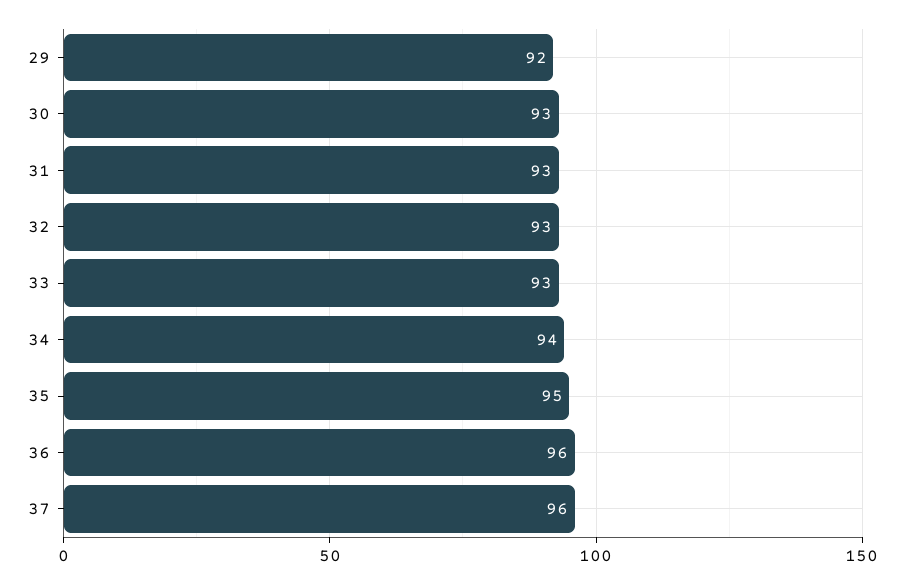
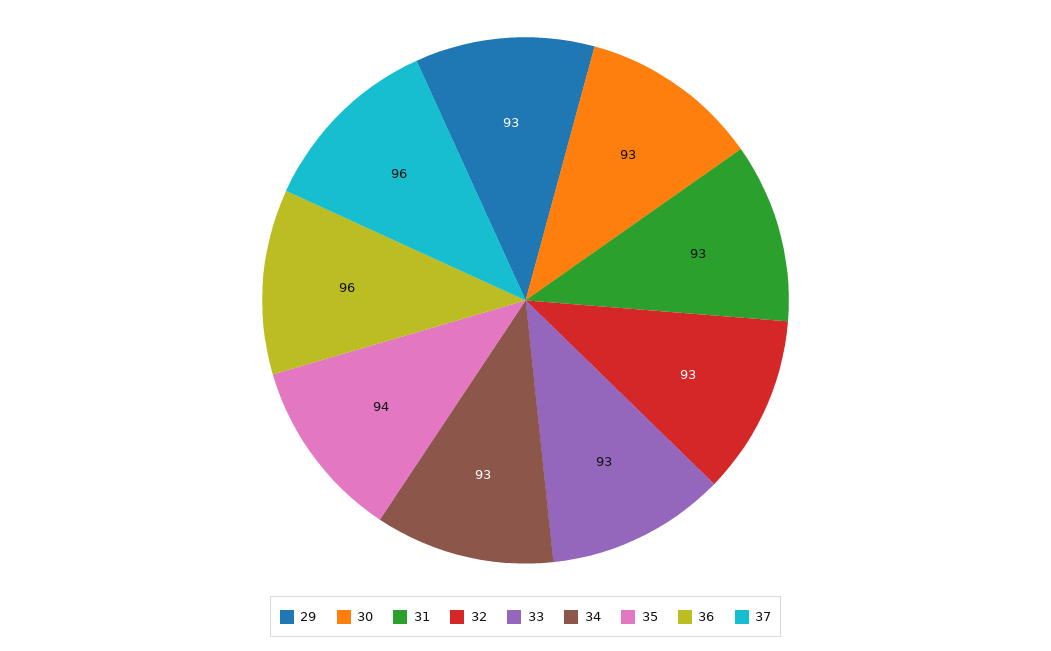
  {
-   "29": 92,
+   "29": 93,
    "30": 93,
    "31": 93,
    "32": 93,
    "33": 93,
-   "34": 94,
+   "34": 93,
-   "35": 95,
+   "35": 94,
    "36": 96,
    "37": 96
  }

